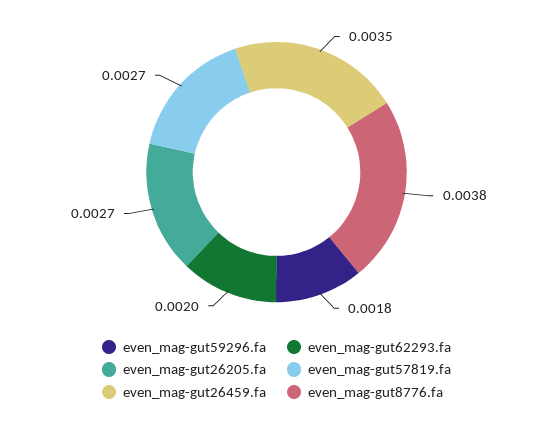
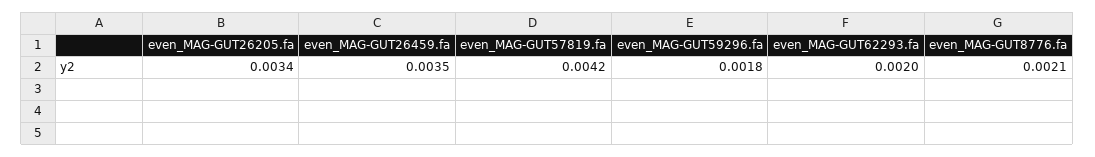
  {
    "even_mag-gut59296.fa": 0.0018,
    "even_mag-gut62293.fa": 0.002,
-   "even_mag-gut26205.fa": 0.0027,
+   "even_mag-gut26205.fa": 0.0034,
-   "even_mag-gut57819.fa": 0.0027,
+   "even_mag-gut57819.fa": 0.0042,
    "even_mag-gut26459.fa": 0.0035,
-   "even_mag-gut8776.fa": 0.0038
+   "even_mag-gut8776.fa": 0.0021
  }

